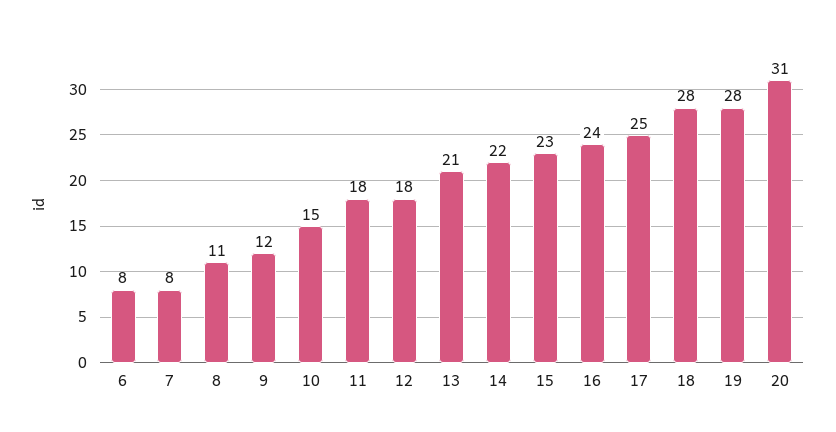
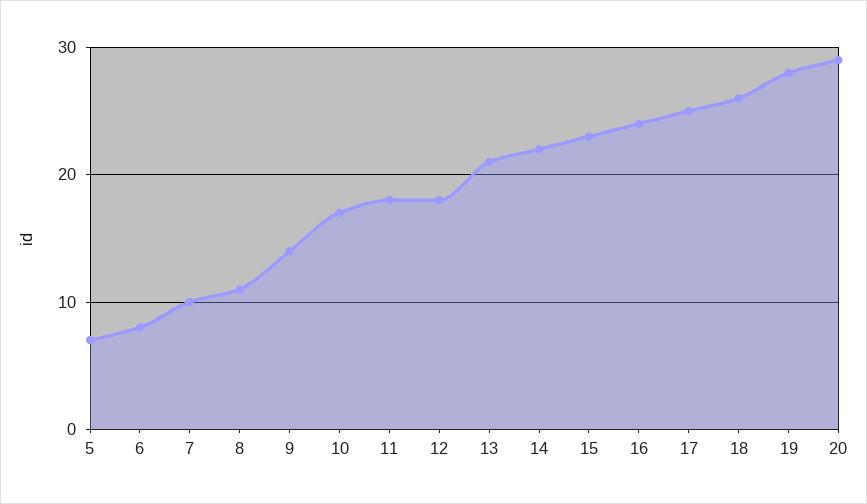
  {
    "6": 8,
-   "7": 8,
+   "7": 10,
    "8": 11,
-   "9": 12,
+   "9": 14,
-   "10": 15,
+   "10": 17,
    "11": 18,
    "12": 18,
    "13": 21,
    "14": 22,
    "15": 23,
    "16": 24,
    "17": 25,
-   "18": 28,
+   "18": 26,
    "19": 28,
-   "20": 31
+   "20": 29,
+   "5": 7
  }

